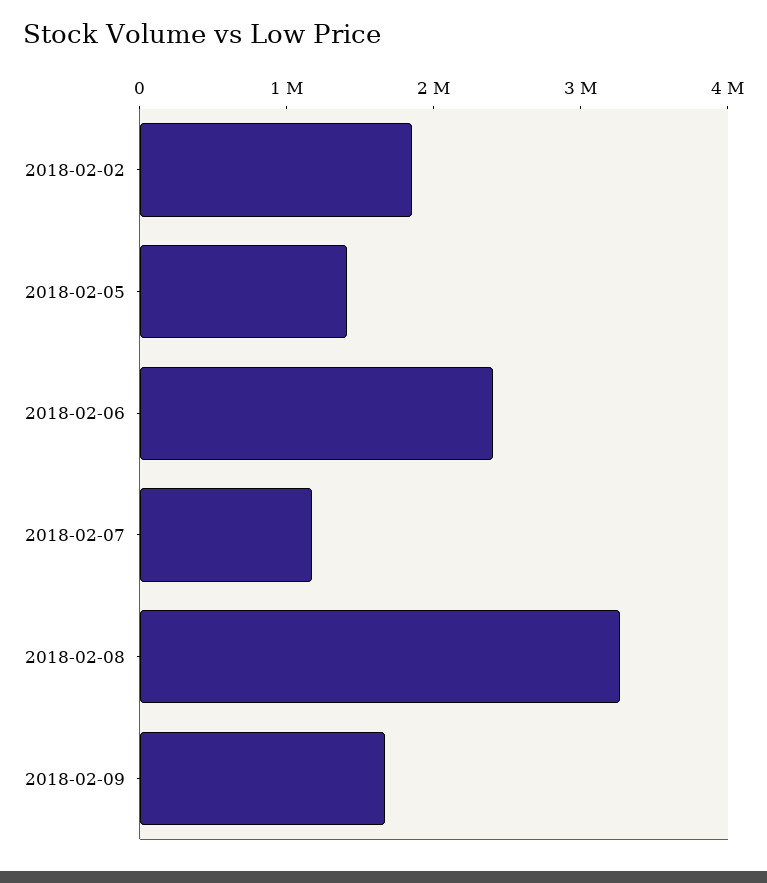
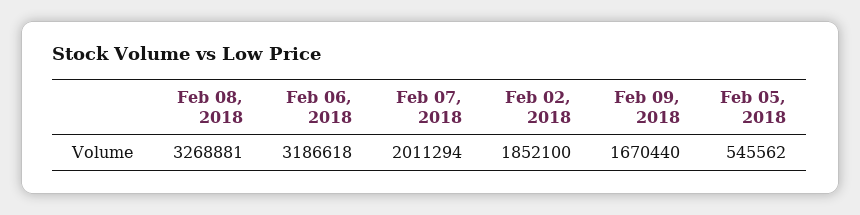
  {
    "2018-02-02": 1852100,
-   "2018-02-05": 1400000,
+   "2018-02-05": 545562,
-   "2018-02-06": 2400000,
+   "2018-02-06": 3186618,
-   "2018-02-07": 1200000,
+   "2018-02-07": 2011294,
    "2018-02-08": 3268881,
    "2018-02-09": 1670440
  }

